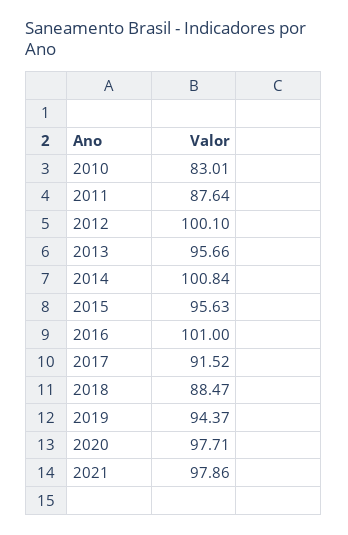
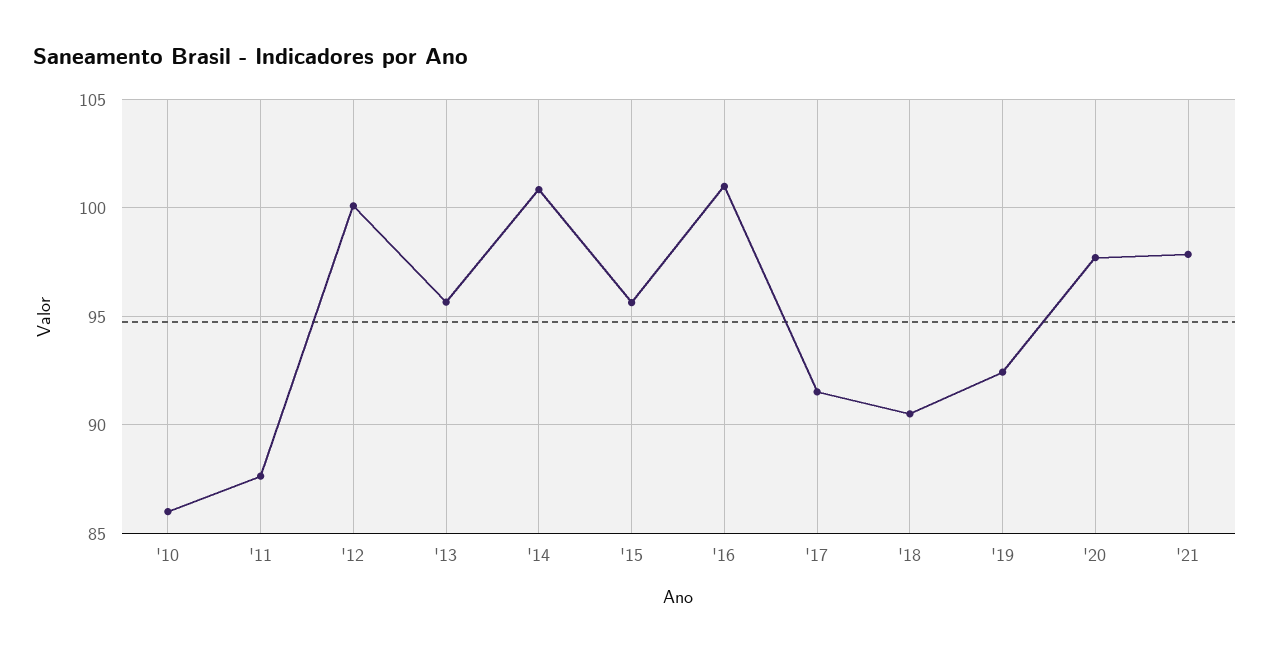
  {
-   "2010": 83.01,
+   "2010": 86,
    "2011": 87.64,
    "2012": 100.1,
    "2013": 95.66,
    "2014": 100.84,
    "2015": 95.63,
    "2016": 101,
    "2017": 91.52,
-   "2018": 88.47,
+   "2018": 90.5,
-   "2019": 94.37,
+   "2019": 92.5,
    "2020": 97.71,
    "2021": 97.86
  }

